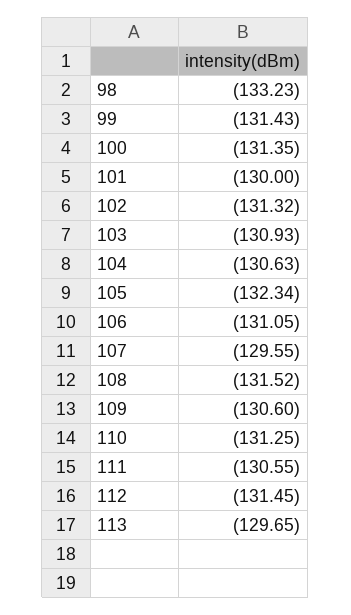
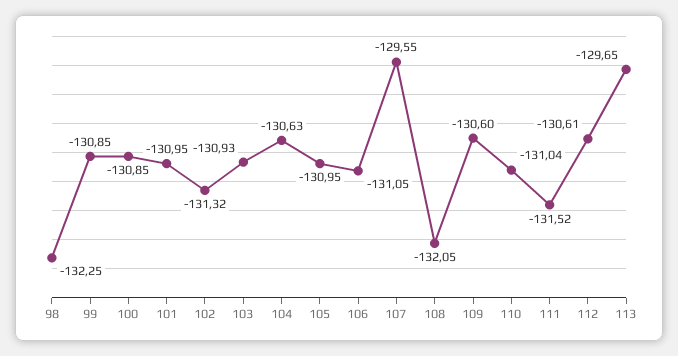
  {
-   "98": -133.23,
+   "98": -132.25,
-   "99": -131.43,
+   "99": -130.85,
-   "100": -131.35,
+   "100": -130.85,
-   "101": -130,
+   "101": -130.95,
    "102": -131.32,
    "103": -130.93,
    "104": -130.63,
-   "105": -132.34,
+   "105": -130.95,
    "106": -131.05,
    "107": -129.55,
-   "108": -131.52,
+   "108": -132.05,
    "109": -130.6,
-   "110": -131.25,
+   "110": -131.04,
-   "111": -130.55,
+   "111": -131.52,
-   "112": -131.45,
+   "112": -130.61,
    "113": -129.65
  }

